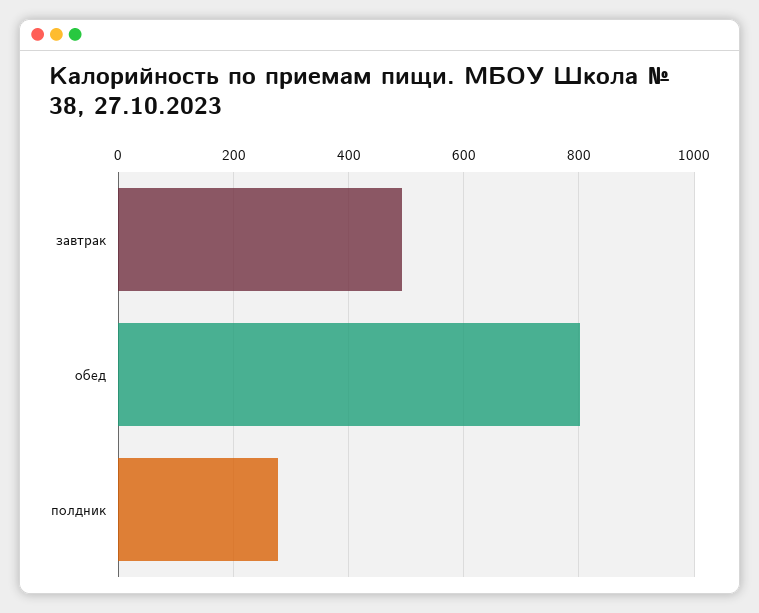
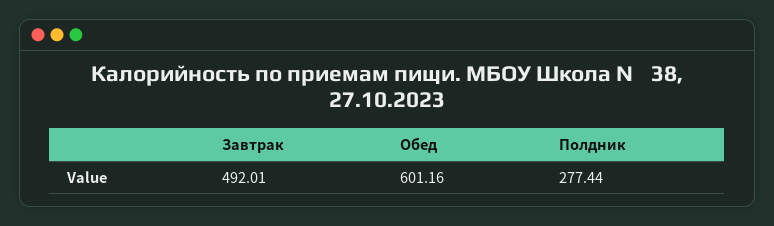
  {
    "завтрак": 492.01,
-   "обед": 800,
+   "обед": 601.16,
    "полдник": 277.44
  }

